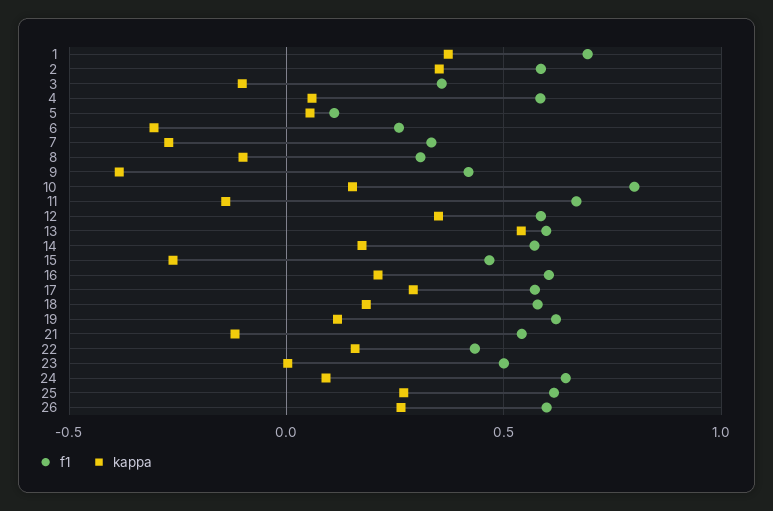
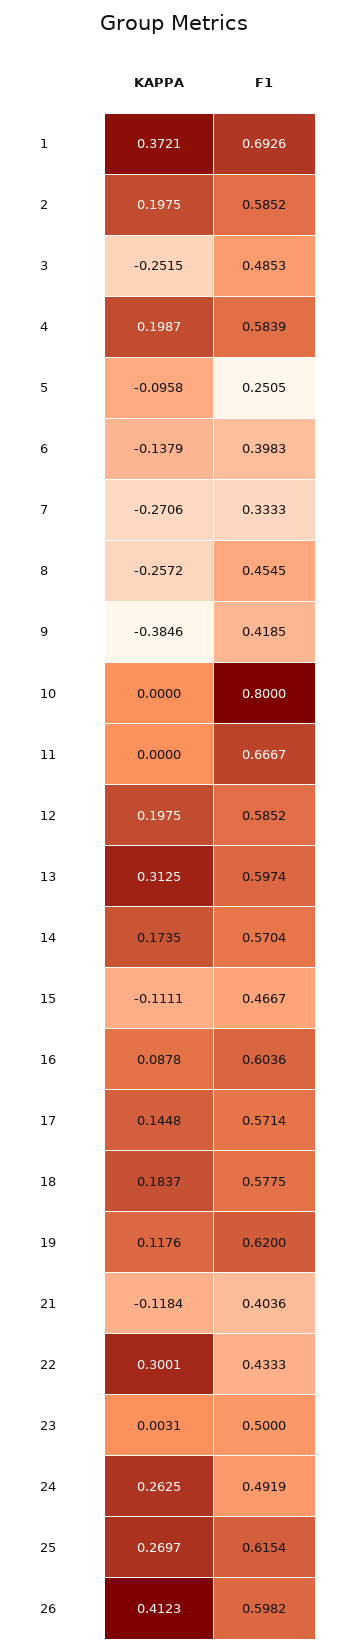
  {
    "f1": {
      "1": 0.6926,
      "2": 0.5852,
-     "3": 0.35,
+     "3": 0.4853,
      "4": 0.5839,
-     "5": 0.1,
+     "5": 0.2505,
-     "6": 0.25,
+     "6": 0.3983,
      "7": 0.3333,
-     "8": 0.3,
+     "8": 0.4545,
      "9": 0.4185,
      "10": 0.8,
      "11": 0.6667,
      "12": 0.5852,
      "13": 0.5974,
      "14": 0.5704,
      "15": 0.4667,
      "16": 0.6036,
      "17": 0.5714,
      "18": 0.5775,
      "19": 0.62,
-     "21": 0.55,
+     "21": 0.4036,
      "22": 0.4333,
      "23": 0.5,
-     "24": 0.65,
+     "24": 0.4919,
      "25": 0.6154,
      "26": 0.5982
    },
    "kappa": {
      "1": 0.3721,
-     "2": 0.35,
+     "2": 0.1975,
-     "3": -0.1,
+     "3": -0.2515,
-     "4": 0.05,
+     "4": 0.1987,
-     "5": 0.05,
+     "5": -0.0958,
-     "6": -0.3,
+     "6": -0.1379,
      "7": -0.2706,
-     "8": -0.1,
+     "8": -0.2572,
      "9": -0.3846,
-     "10": 0.15,
+     "10": 0,
-     "11": -0.15,
+     "11": 0,
-     "12": 0.35,
+     "12": 0.1975,
-     "13": 0.55,
+     "13": 0.3125,
      "14": 0.1735,
-     "15": -0.25,
+     "15": -0.1111,
-     "16": 0.2,
+     "16": 0.0878,
-     "17": 0.3,
+     "17": 0.1448,
      "18": 0.1837,
      "19": 0.1176,
      "21": -0.1184,
-     "22": 0.15,
+     "22": 0.3001,
      "23": 0.0031,
-     "24": 0.1,
+     "24": 0.2625,
      "25": 0.2697,
-     "26": 0.25
+     "26": 0.4123
    }
  }

